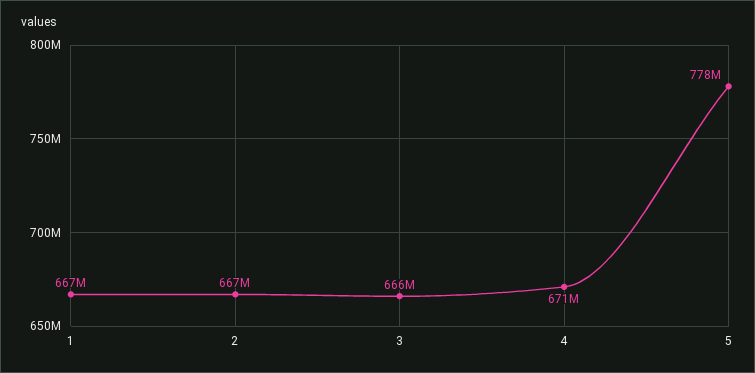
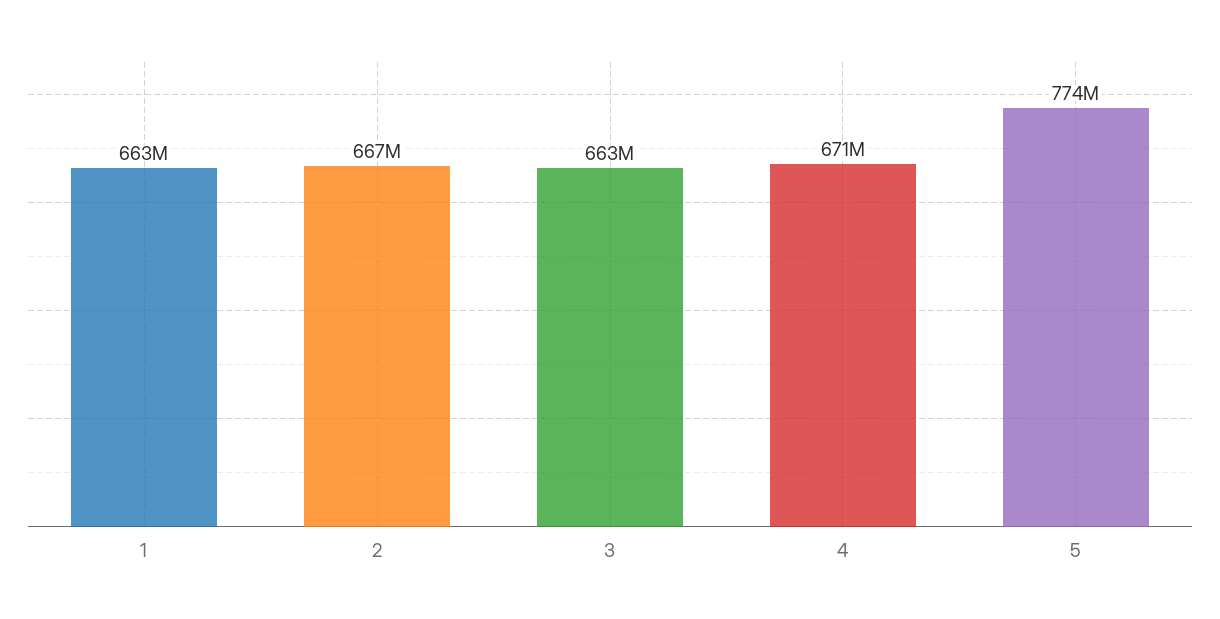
  {
-   "1": 667000000,
+   "1": 663000000,
    "2": 667000000,
-   "3": 666000000,
+   "3": 663000000,
    "4": 671000000,
-   "5": 778000000
+   "5": 774000000
  }

